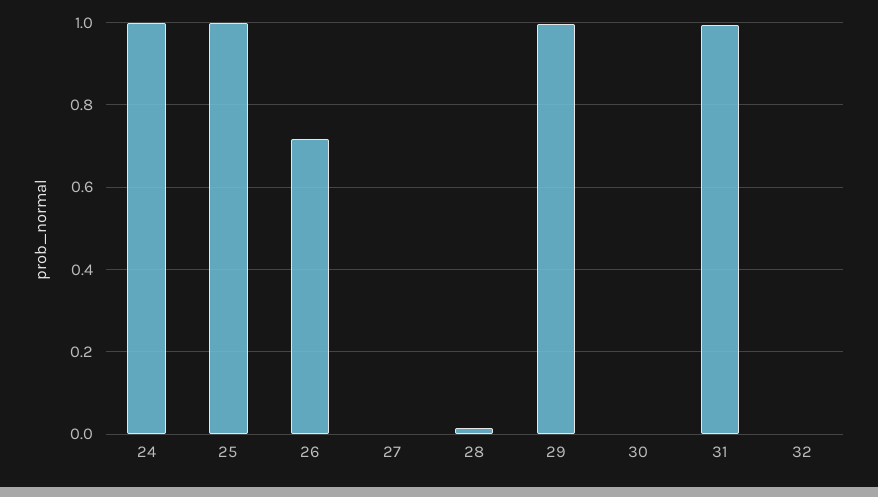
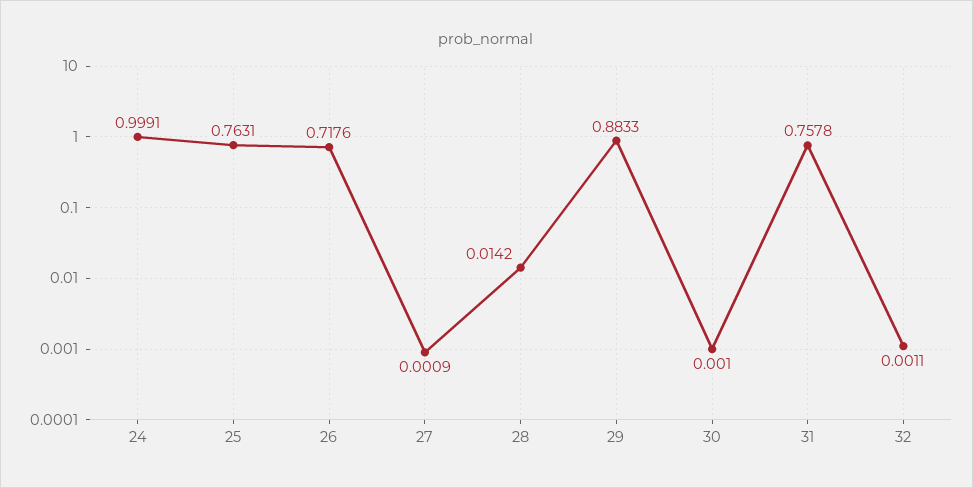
  {
    "24": 0.9991,
-   "25": 1,
+   "25": 0.7631,
    "26": 0.7176,
    "27": 0.0009,
    "28": 0.0142,
-   "29": 1,
+   "29": 0.8833,
    "30": 0.001,
-   "31": 1,
+   "31": 0.7578,
    "32": 0.0011
  }

